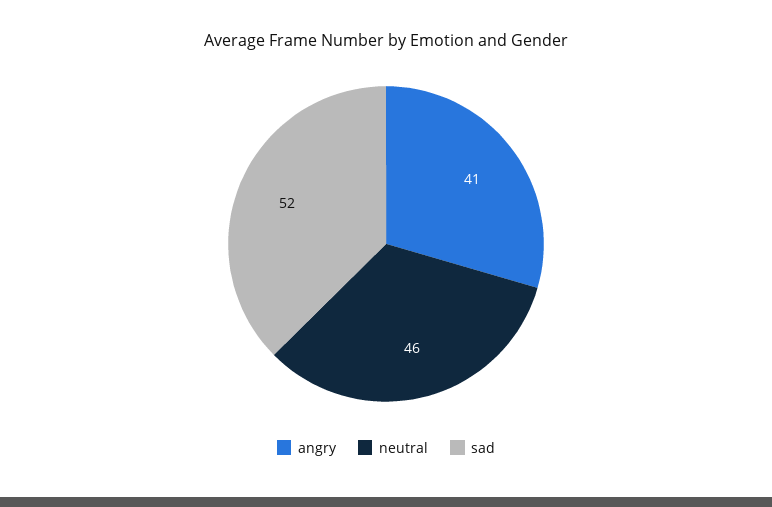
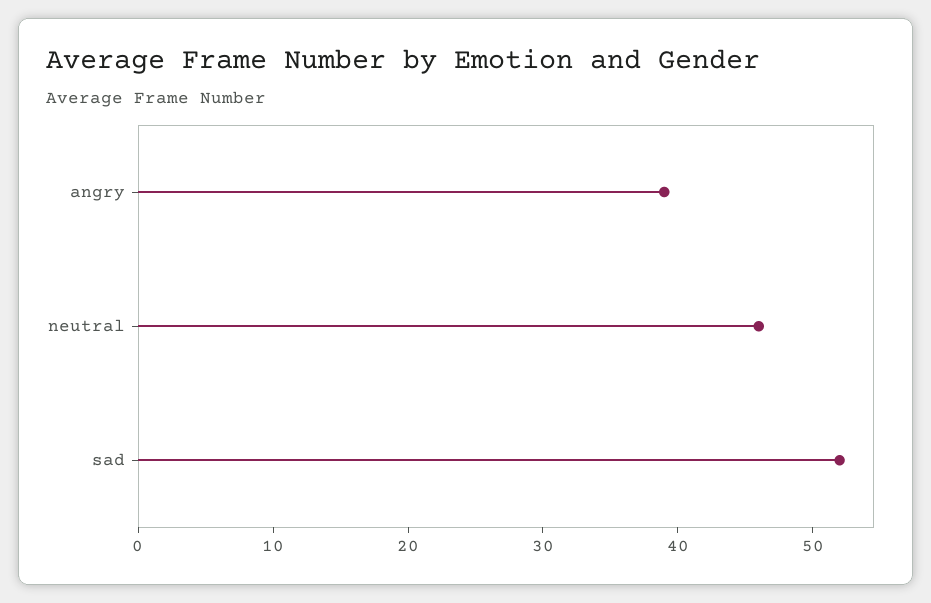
  {
-   "angry": 41,
+   "angry": 39,
    "neutral": 46,
    "sad": 52
  }

